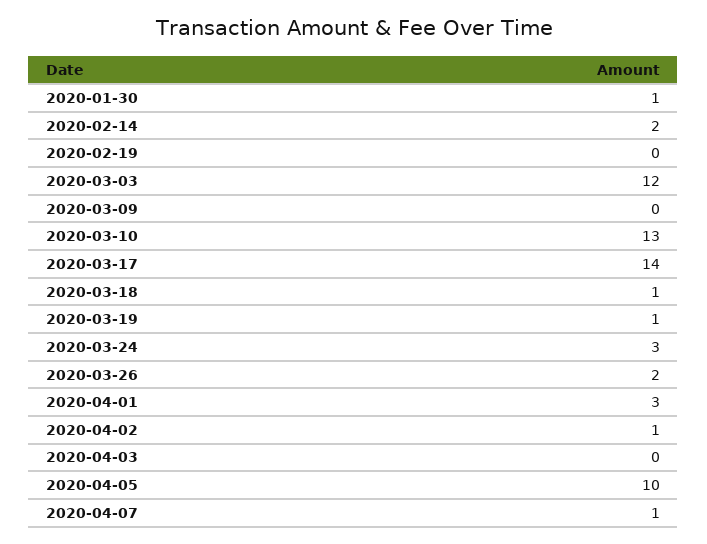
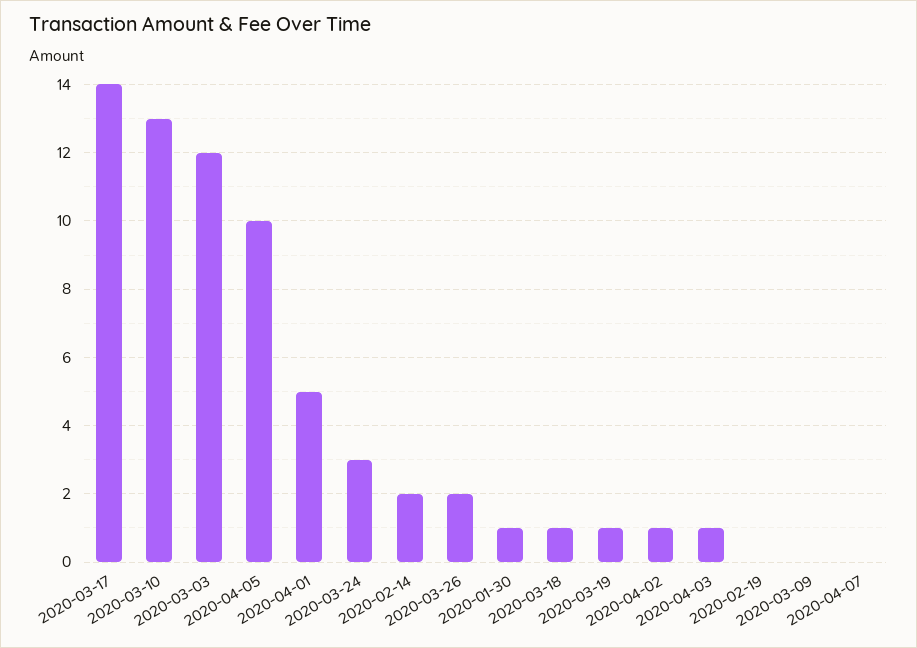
  {
    "2020-01-30": 1,
    "2020-02-14": 2,
    "2020-02-19": 0,
    "2020-03-03": 12,
    "2020-03-09": 0,
    "2020-03-10": 13,
    "2020-03-17": 14,
    "2020-03-18": 1,
    "2020-03-19": 1,
    "2020-03-24": 3,
    "2020-03-26": 2,
-   "2020-04-01": 3,
+   "2020-04-01": 5,
    "2020-04-02": 1,
-   "2020-04-03": 0,
+   "2020-04-03": 1,
    "2020-04-05": 10,
-   "2020-04-07": 1
+   "2020-04-07": 0
  }

